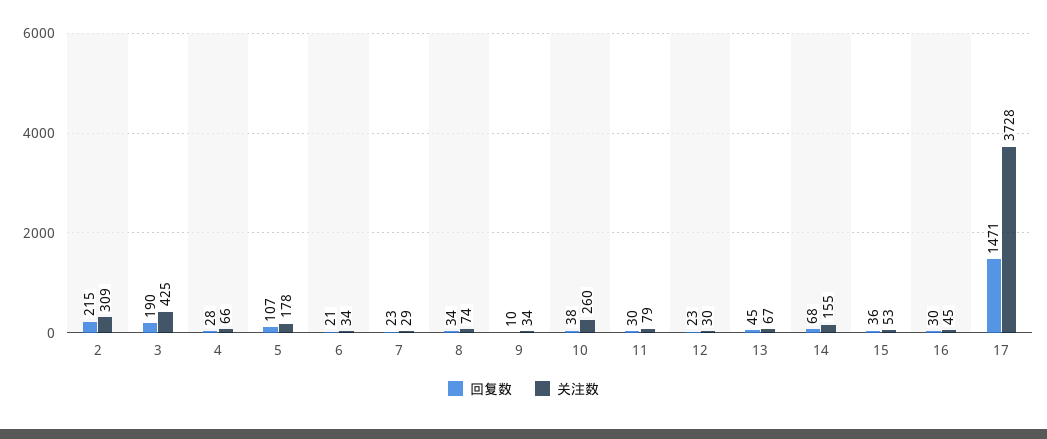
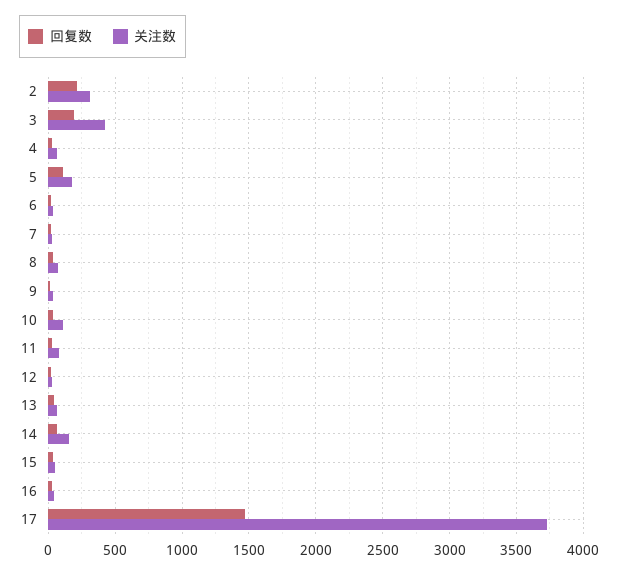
  {
    "回复数": {
      "2": 215,
      "3": 190,
      "4": 28,
      "5": 107,
      "6": 21,
      "7": 23,
      "8": 34,
      "9": 10,
      "10": 38,
      "11": 30,
      "12": 23,
      "13": 45,
      "14": 68,
      "15": 36,
      "16": 30,
      "17": 1471
    },
    "关注数": {
      "2": 309,
      "3": 425,
      "4": 66,
      "5": 178,
      "6": 34,
      "7": 29,
      "8": 74,
      "9": 34,
-     "10": 260,
+     "10": 100,
      "11": 79,
      "12": 30,
      "13": 67,
      "14": 155,
      "15": 53,
      "16": 45,
      "17": 3728
    }
  }

